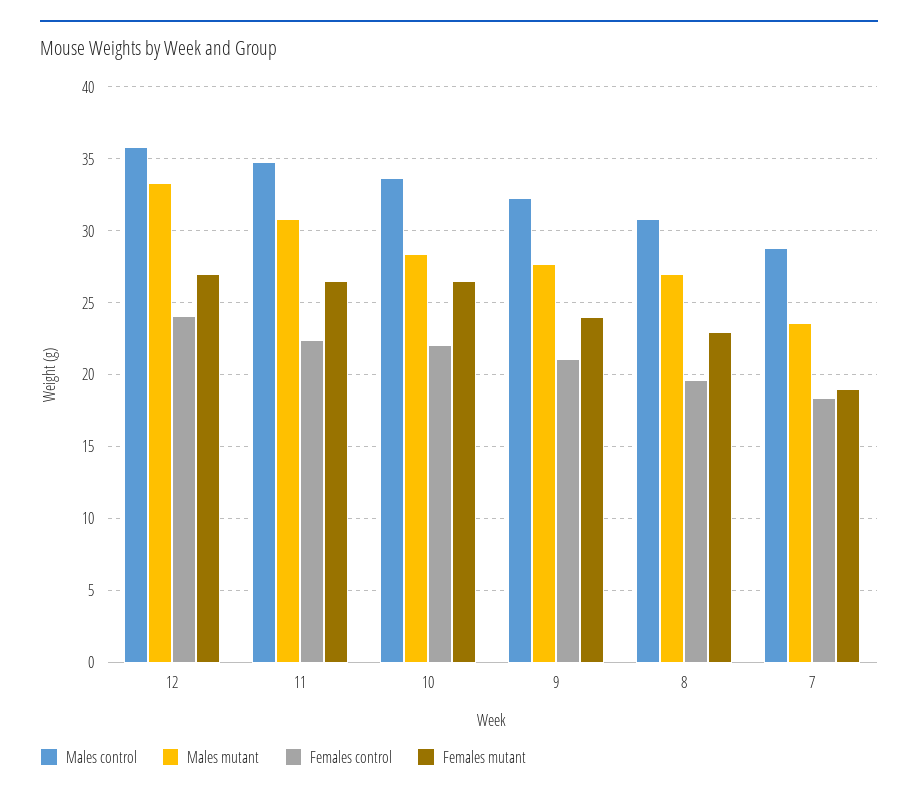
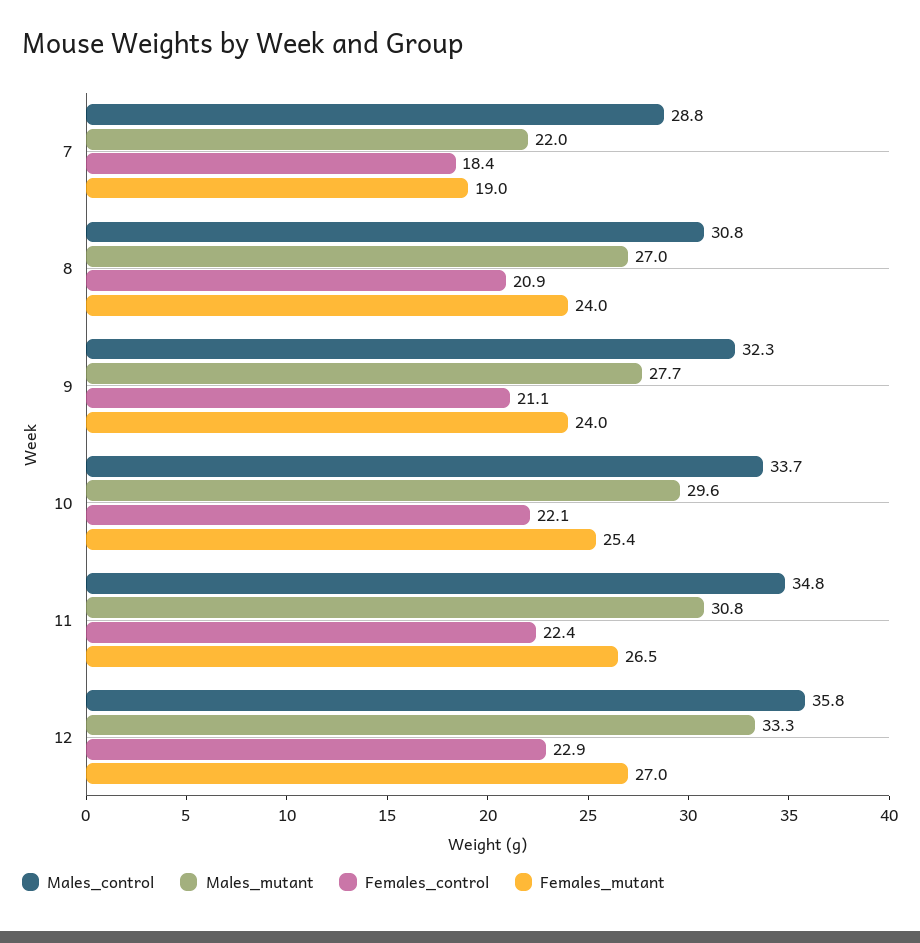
  {
    "Males control": {
      "12": 35.8,
      "11": 34.8,
      "10": 33.7,
      "9": 32.3,
      "8": 30.8,
      "7": 28.8
    },
    "Males mutant": {
      "12": 33.3,
      "11": 30.8,
-     "10": 28.5,
+     "10": 29.6,
      "9": 27.7,
      "8": 27,
-     "7": 23.5
+     "7": 22
    },
    "Females control": {
-     "12": 24,
+     "12": 22.9,
      "11": 22.4,
      "10": 22.1,
      "9": 21.1,
-     "8": 19.5,
+     "8": 20.9,
      "7": 18.4
    },
    "Females mutant": {
      "12": 27,
      "11": 26.5,
-     "10": 26.5,
+     "10": 25.4,
      "9": 24,
-     "8": 23,
+     "8": 24,
      "7": 19
    }
  }

